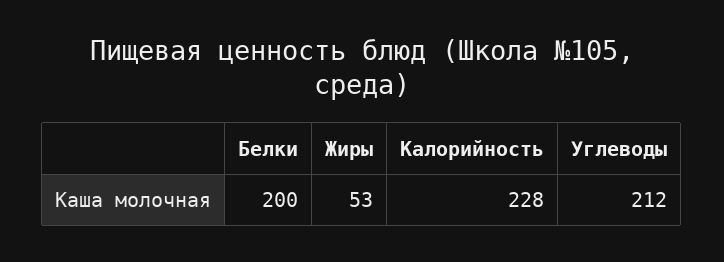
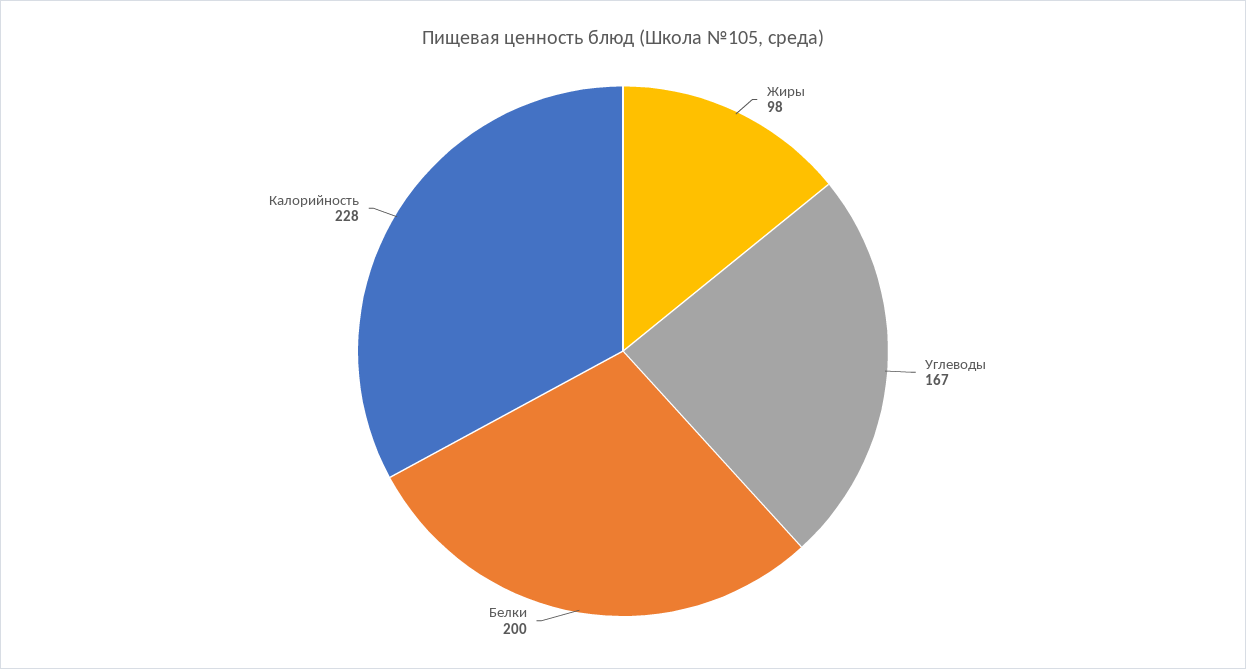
  {
    "Белки": 200,
-   "Жиры": 53,
+   "Жиры": 98,
    "Калорийность": 228,
-   "Углеводы": 212
+   "Углеводы": 167
  }

